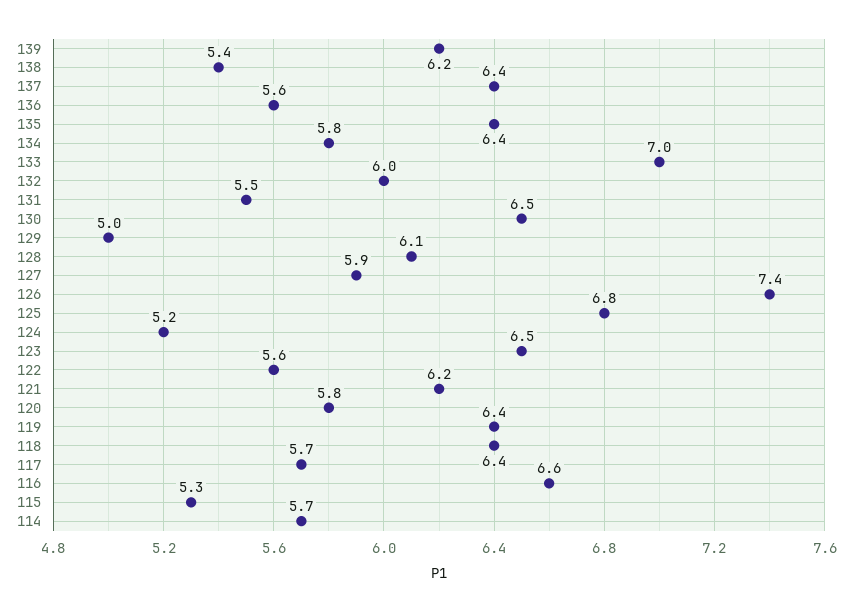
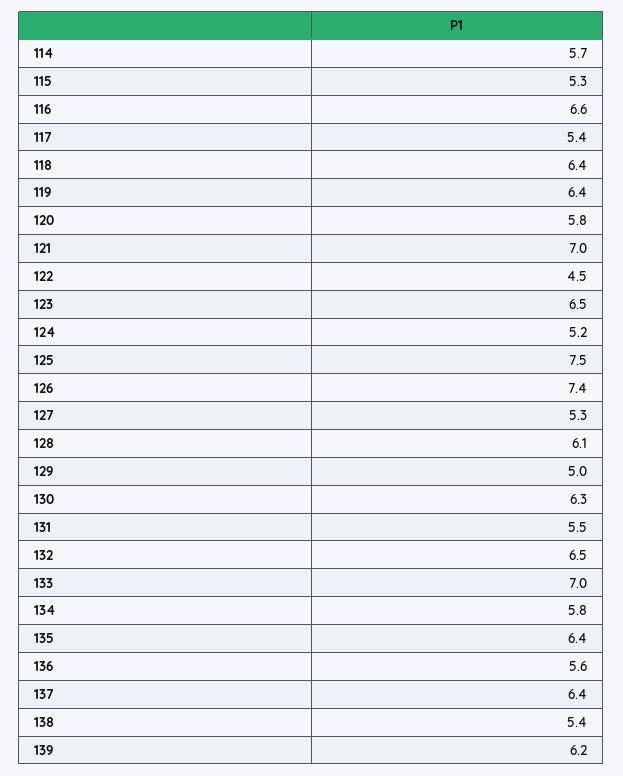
  {
    "139": 6.2,
    "138": 5.4,
    "137": 6.4,
    "136": 5.6,
    "135": 6.4,
    "134": 5.8,
    "133": 7,
-   "132": 6,
+   "132": 6.5,
    "131": 5.5,
-   "130": 6.5,
+   "130": 6.3,
    "129": 5,
    "128": 6.1,
-   "127": 5.9,
+   "127": 5.3,
    "126": 7.4,
-   "125": 6.8,
+   "125": 7.5,
    "124": 5.2,
    "123": 6.5,
-   "122": 5.6,
+   "122": 4.5,
-   "121": 6.2,
+   "121": 7,
    "120": 5.8,
    "119": 6.4,
    "118": 6.4,
-   "117": 5.7,
+   "117": 5.4,
    "116": 6.6,
    "115": 5.3,
    "114": 5.7
  }

